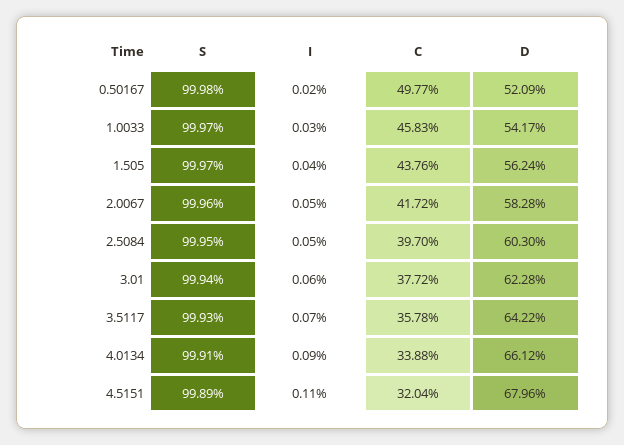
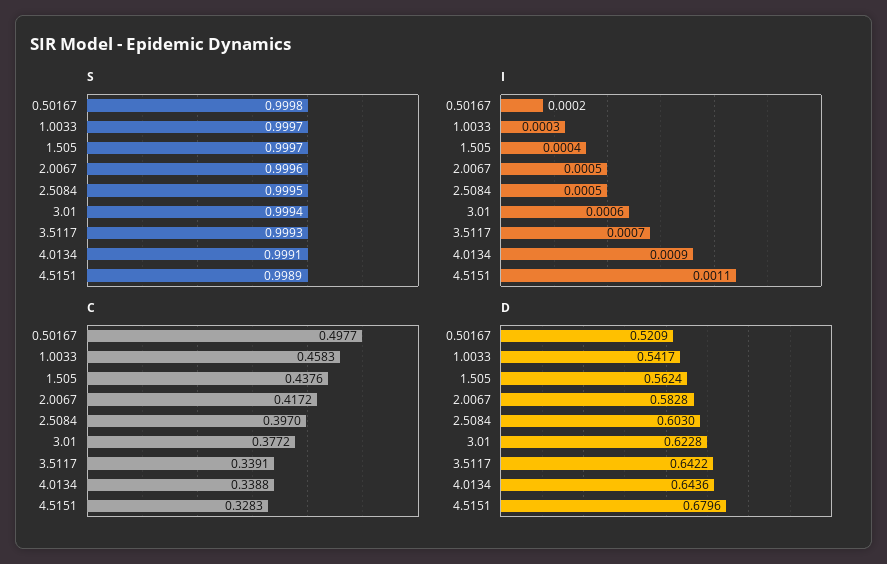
  {
    "S": {
      "0.50167": 0.9998,
      "1.0033": 0.9997,
      "1.505": 0.9997,
      "2.0067": 0.9996,
      "2.5084": 0.9995,
      "3.01": 0.9994,
      "3.5117": 0.9993,
      "4.0134": 0.9991,
      "4.5151": 0.9989
    },
    "I": {
      "0.50167": 0.0002,
      "1.0033": 0.0003,
      "1.505": 0.0004,
      "2.0067": 0.0005,
      "2.5084": 0.0005,
      "3.01": 0.0006,
      "3.5117": 0.0007,
      "4.0134": 0.0009,
      "4.5151": 0.0011
    },
    "C": {
      "0.50167": 0.4977,
      "1.0033": 0.4583,
      "1.505": 0.4376,
      "2.0067": 0.4172,
      "2.5084": 0.397,
      "3.01": 0.3772,
-     "3.5117": 0.3578,
+     "3.5117": 0.3391,
      "4.0134": 0.3388,
-     "4.5151": 0.3204
+     "4.5151": 0.3283
    },
    "D": {
      "0.50167": 0.5209,
      "1.0033": 0.5417,
      "1.505": 0.5624,
      "2.0067": 0.5828,
      "2.5084": 0.603,
      "3.01": 0.6228,
      "3.5117": 0.6422,
-     "4.0134": 0.6612,
+     "4.0134": 0.6436,
      "4.5151": 0.6796
    }
  }

